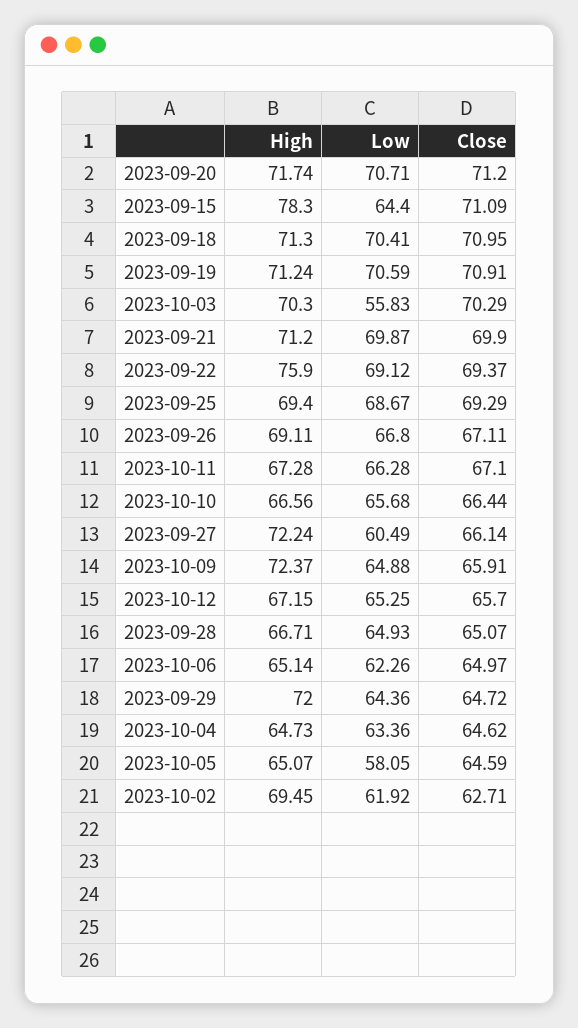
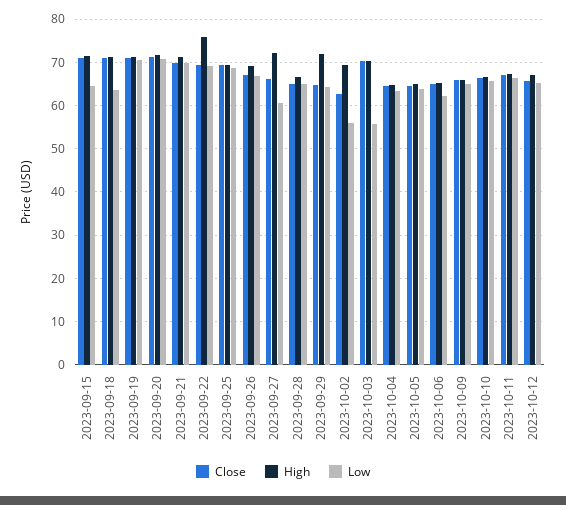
  {
    "High": {
      "2023-09-20": 71.74,
-     "2023-09-15": 78.3,
+     "2023-09-15": 72,
      "2023-09-18": 71.3,
      "2023-09-19": 71.24,
      "2023-10-03": 70.3,
      "2023-09-21": 71.2,
      "2023-09-22": 75.9,
      "2023-09-25": 69.4,
      "2023-09-26": 69.11,
      "2023-10-11": 67.28,
      "2023-10-10": 66.56,
      "2023-09-27": 72.24,
-     "2023-10-09": 72.37,
+     "2023-10-09": 66,
      "2023-10-12": 67.15,
      "2023-09-28": 66.71,
      "2023-10-06": 65.14,
      "2023-09-29": 72,
      "2023-10-04": 64.73,
      "2023-10-05": 65.07,
      "2023-10-02": 69.45
    },
    "Low": {
      "2023-09-20": 70.71,
      "2023-09-15": 64.4,
-     "2023-09-18": 70.41,
+     "2023-09-18": 64,
      "2023-09-19": 70.59,
      "2023-10-03": 55.83,
      "2023-09-21": 69.87,
      "2023-09-22": 69.12,
      "2023-09-25": 68.67,
      "2023-09-26": 66.8,
      "2023-10-11": 66.28,
      "2023-10-10": 65.68,
      "2023-09-27": 60.49,
      "2023-10-09": 64.88,
      "2023-10-12": 65.25,
      "2023-09-28": 64.93,
      "2023-10-06": 62.26,
      "2023-09-29": 64.36,
      "2023-10-04": 63.36,
-     "2023-10-05": 58.05,
+     "2023-10-05": 64,
-     "2023-10-02": 61.92
+     "2023-10-02": 56
    },
    "Close": {
      "2023-09-20": 71.2,
      "2023-09-15": 71.09,
      "2023-09-18": 70.95,
      "2023-09-19": 70.91,
      "2023-10-03": 70.29,
      "2023-09-21": 69.9,
      "2023-09-22": 69.37,
      "2023-09-25": 69.29,
      "2023-09-26": 67.11,
      "2023-10-11": 67.1,
      "2023-10-10": 66.44,
      "2023-09-27": 66.14,
      "2023-10-09": 65.91,
      "2023-10-12": 65.7,
      "2023-09-28": 65.07,
      "2023-10-06": 64.97,
      "2023-09-29": 64.72,
      "2023-10-04": 64.62,
      "2023-10-05": 64.59,
      "2023-10-02": 62.71
    }
  }

